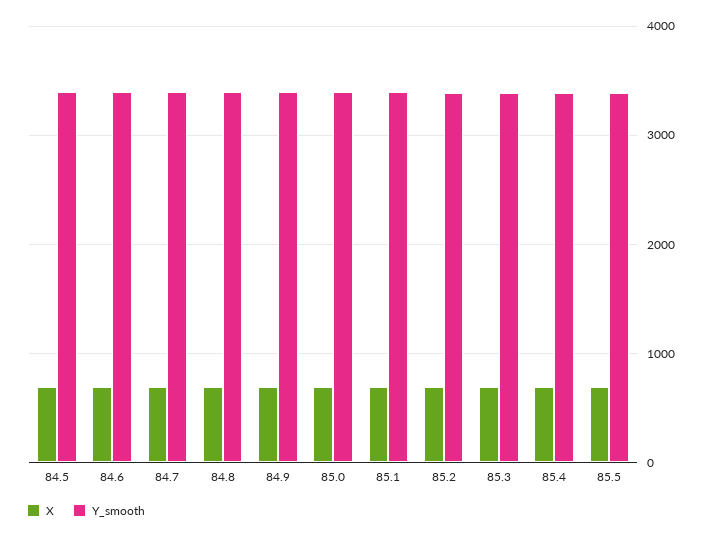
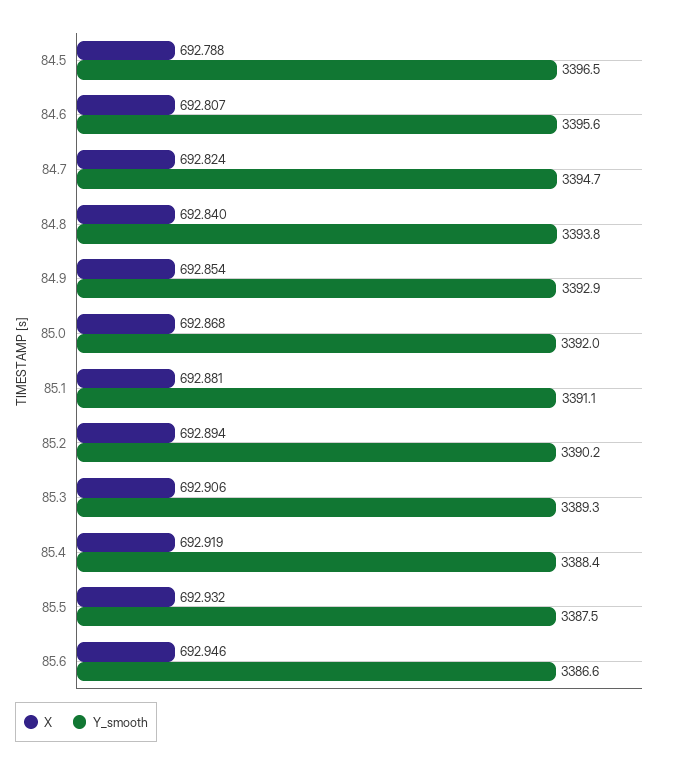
  {
    "X": {
      "84.5": 692.788,
      "84.6": 692.807,
      "84.7": 692.824,
      "84.8": 692.84,
      "84.9": 692.854,
      "85.0": 692.868,
      "85.1": 692.881,
      "85.2": 692.894,
      "85.3": 692.906,
      "85.4": 692.919,
-     "85.5": 692.932
+     "85.5": 692.932,
+     "85.6": 692.946
    },
    "Y_smooth": {
      "84.5": 3396.5,
      "84.6": 3395.6,
      "84.7": 3394.7,
      "84.8": 3393.8,
      "84.9": 3392.9,
      "85.0": 3392,
      "85.1": 3391.1,
      "85.2": 3390.2,
      "85.3": 3389.3,
      "85.4": 3388.4,
-     "85.5": 3387.5
+     "85.5": 3387.5,
+     "85.6": 3386.6
    }
  }

